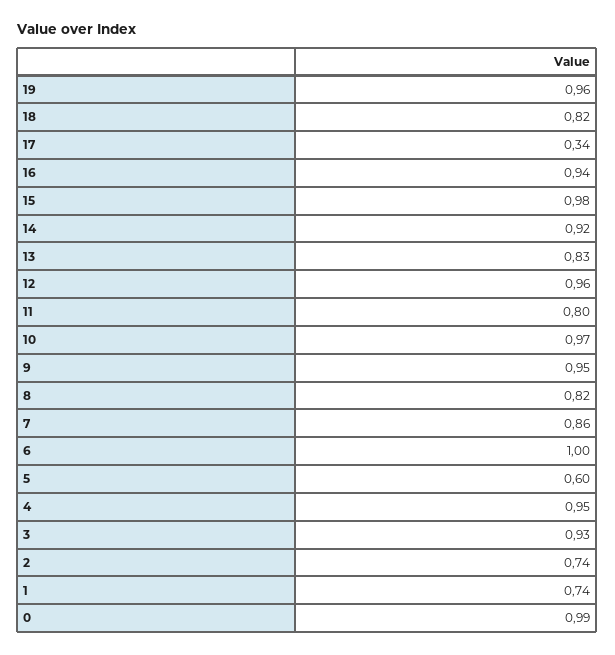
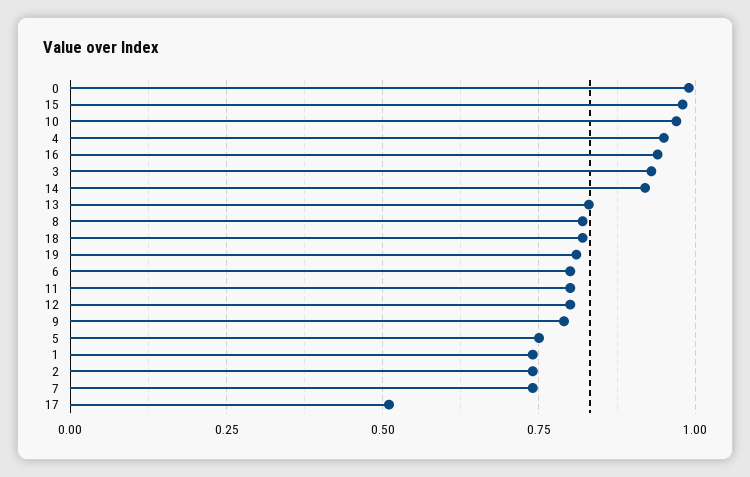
  {
-   "19": 0.96,
+   "19": 0.8,
    "18": 0.82,
-   "17": 0.34,
+   "17": 0.5,
    "16": 0.94,
    "15": 0.98,
    "14": 0.92,
    "13": 0.83,
-   "12": 0.96,
+   "12": 0.8,
    "11": 0.8,
    "10": 0.97,
-   "9": 0.95,
+   "9": 0.8,
    "8": 0.82,
-   "7": 0.86,
+   "7": 0.75,
-   "6": 1,
+   "6": 0.8,
-   "5": 0.6,
+   "5": 0.75,
    "4": 0.95,
    "3": 0.93,
    "2": 0.74,
    "1": 0.74,
    "0": 0.99
  }

